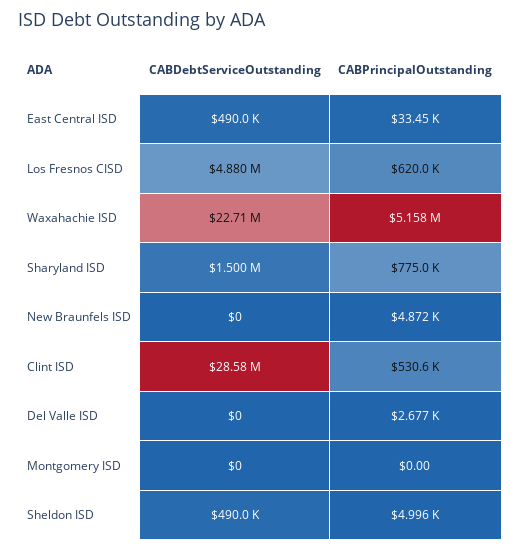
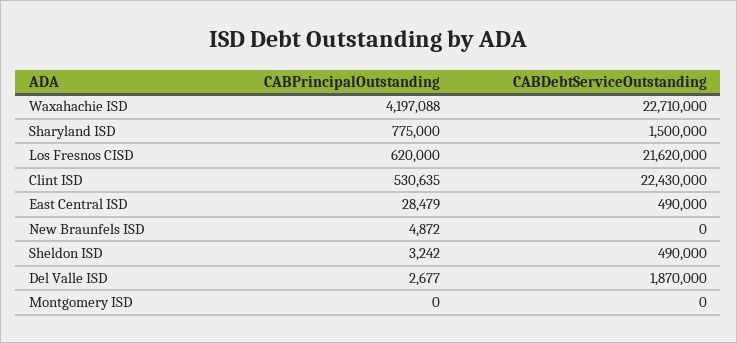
  {
    "CABDebtServiceOutstanding": {
      "East Central ISD": 490000,
-     "Los Fresnos CISD": 4880000,
+     "Los Fresnos CISD": 21620000,
      "Waxahachie ISD": 22710000,
      "Sharyland ISD": 1500000,
      "New Braunfels ISD": 0,
-     "Clint ISD": 28580000,
+     "Clint ISD": 22430000,
-     "Del Valle ISD": 0,
+     "Del Valle ISD": 1870000,
      "Montgomery ISD": 0,
      "Sheldon ISD": 490000
    },
    "CABPrincipalOutstanding": {
-     "East Central ISD": 33450,
+     "East Central ISD": 28479,
      "Los Fresnos CISD": 620000,
-     "Waxahachie ISD": 5158000,
+     "Waxahachie ISD": 4197088,
      "Sharyland ISD": 775000,
      "New Braunfels ISD": 4872,
      "Clint ISD": 530635,
      "Del Valle ISD": 2677,
      "Montgomery ISD": 0,
-     "Sheldon ISD": 4996
+     "Sheldon ISD": 3242
    }
  }

